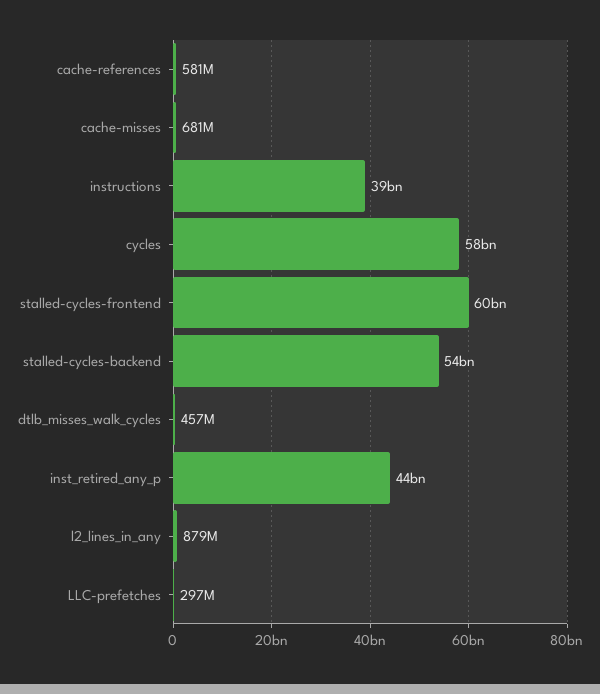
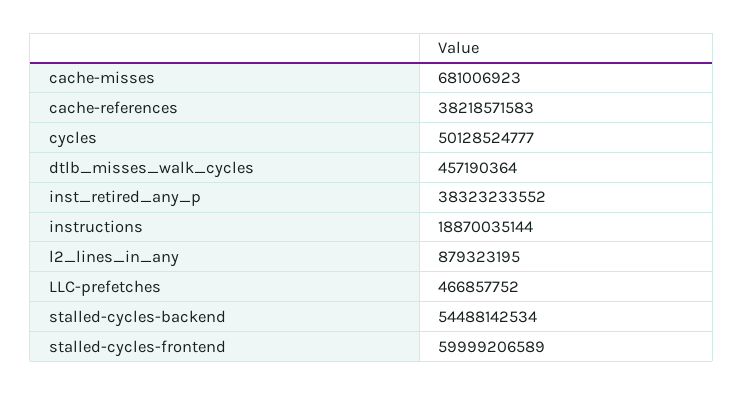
  {
-   "cache-references": 581000000,
+   "cache-references": 38218571583,
    "cache-misses": 681006923,
-   "instructions": 39000000000,
+   "instructions": 18870035144,
-   "cycles": 58000000000,
+   "cycles": 50128524777,
    "stalled-cycles-frontend": 59999206589,
    "stalled-cycles-backend": 54488142534,
    "dtlb_misses_walk_cycles": 457190364,
-   "inst_retired_any_p": 44000000000,
+   "inst_retired_any_p": 38323233552,
    "l2_lines_in_any": 879323195,
-   "LLC-prefetches": 297000000
+   "LLC-prefetches": 466857752
  }

